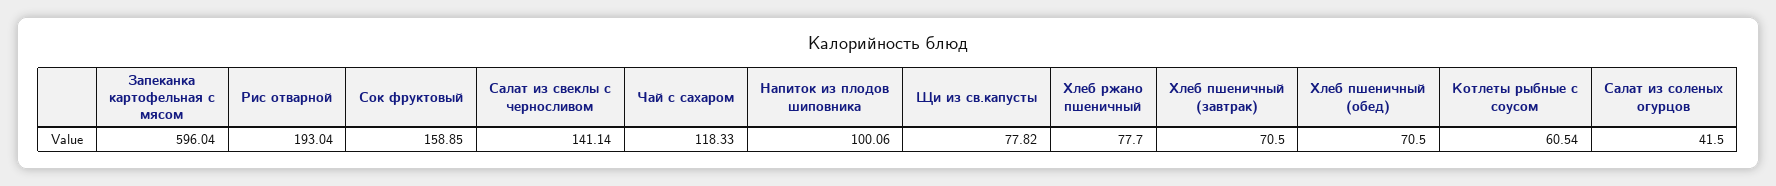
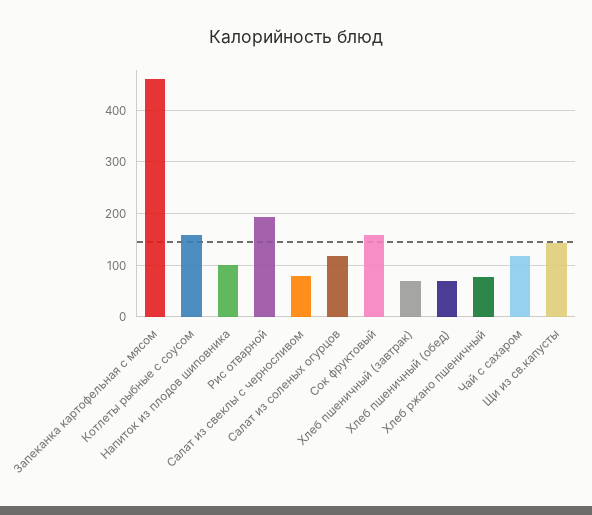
  {
-   "Запеканка картофельная с мясом": 596.04,
+   "Запеканка картофельная с мясом": 460,
    "Рис отварной": 193.04,
    "Сок фруктовый": 158.85,
-   "Салат из свеклы с черносливом": 141.14,
+   "Салат из свеклы с черносливом": 80,
    "Чай с сахаром": 118.33,
    "Напиток из плодов шиповника": 100.06,
-   "Щи из св.капусты": 77.82,
+   "Щи из св.капусты": 140,
    "Хлеб ржано пшеничный": 77.7,
    "Хлеб пшеничный (завтрак)": 70.5,
    "Хлеб пшеничный (обед)": 70.5,
-   "Котлеты рыбные с соусом": 60.54,
+   "Котлеты рыбные с соусом": 160,
-   "Салат из соленых огурцов": 41.5
+   "Салат из соленых огурцов": 120
  }

